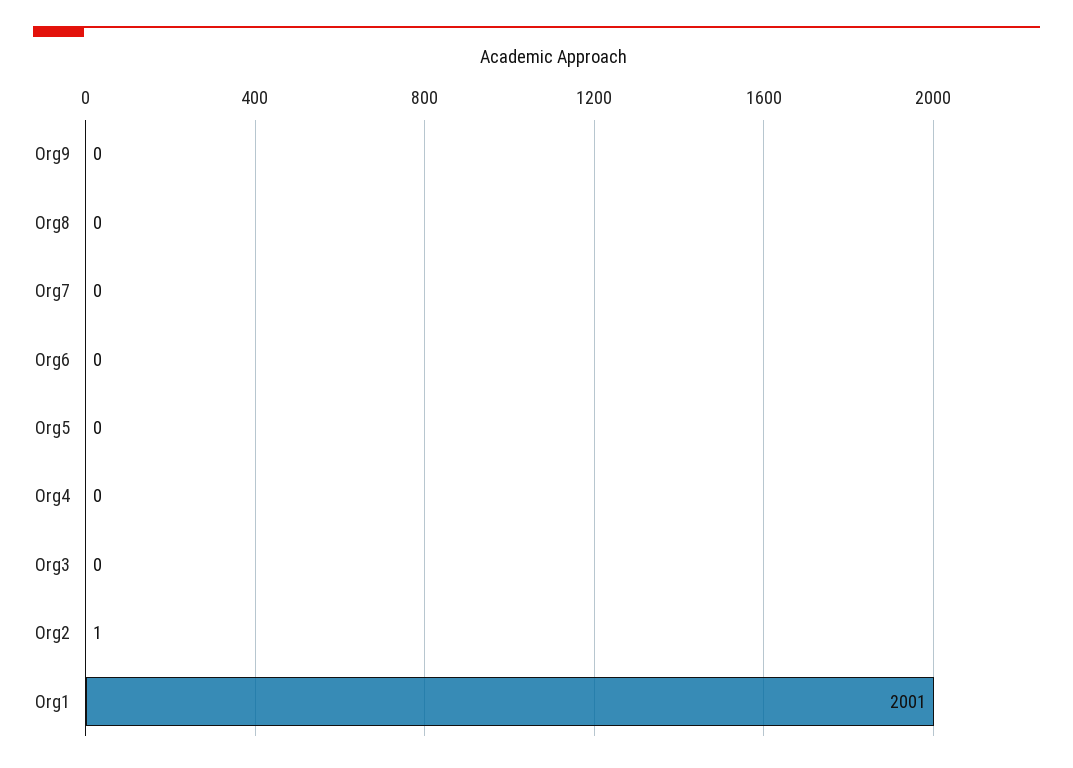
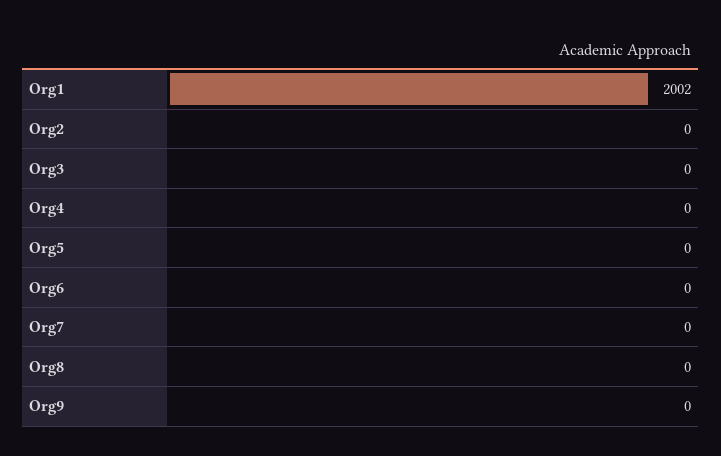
  {
    "Org9": 0,
    "Org8": 0,
    "Org7": 0,
    "Org6": 0,
    "Org5": 0,
    "Org4": 0,
    "Org3": 0,
-   "Org2": 1,
+   "Org2": 0,
-   "Org1": 2001
+   "Org1": 2002
  }

